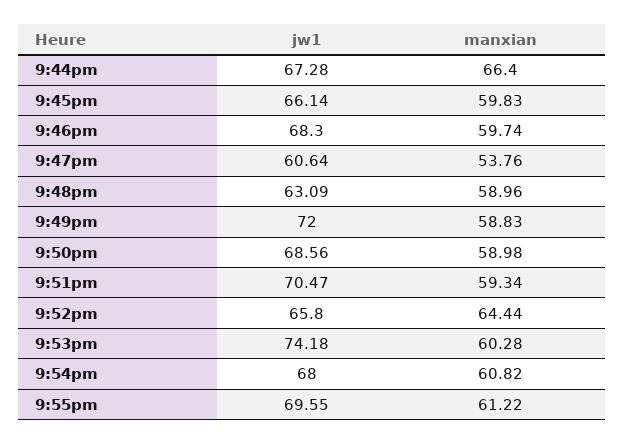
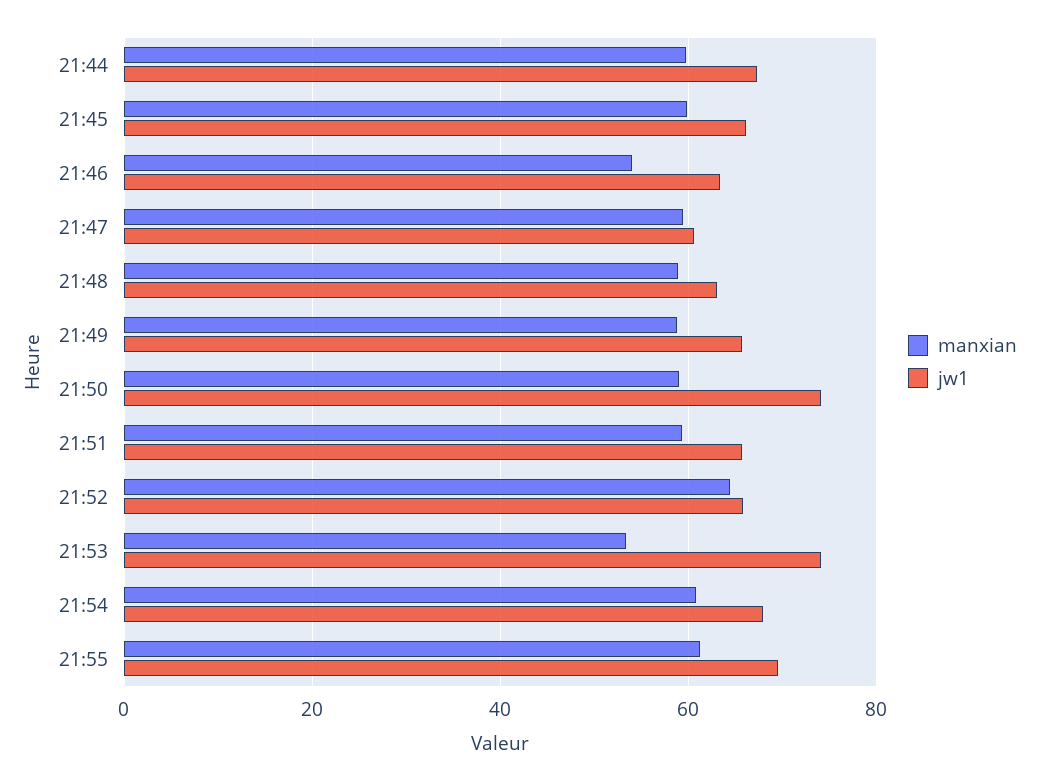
  {
    "jw1": {
      "9:44pm": 67.28,
      "9:45pm": 66.14,
-     "9:46pm": 68.3,
+     "9:46pm": 64,
      "9:47pm": 60.64,
      "9:48pm": 63.09,
-     "9:49pm": 72,
+     "9:49pm": 66,
-     "9:50pm": 68.56,
+     "9:50pm": 74,
-     "9:51pm": 70.47,
+     "9:51pm": 66,
      "9:52pm": 65.8,
      "9:53pm": 74.18,
      "9:54pm": 68,
      "9:55pm": 69.55
    },
    "manxian": {
-     "9:44pm": 66.4,
+     "9:44pm": 60,
      "9:45pm": 59.83,
-     "9:46pm": 59.74,
+     "9:46pm": 54,
-     "9:47pm": 53.76,
+     "9:47pm": 60,
      "9:48pm": 58.96,
      "9:49pm": 58.83,
      "9:50pm": 58.98,
      "9:51pm": 59.34,
      "9:52pm": 64.44,
-     "9:53pm": 60.28,
+     "9:53pm": 54,
      "9:54pm": 60.82,
      "9:55pm": 61.22
    }
  }

